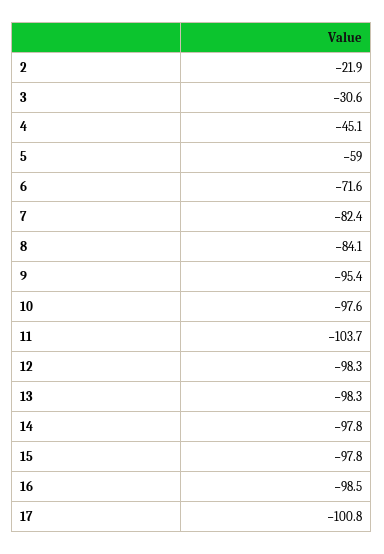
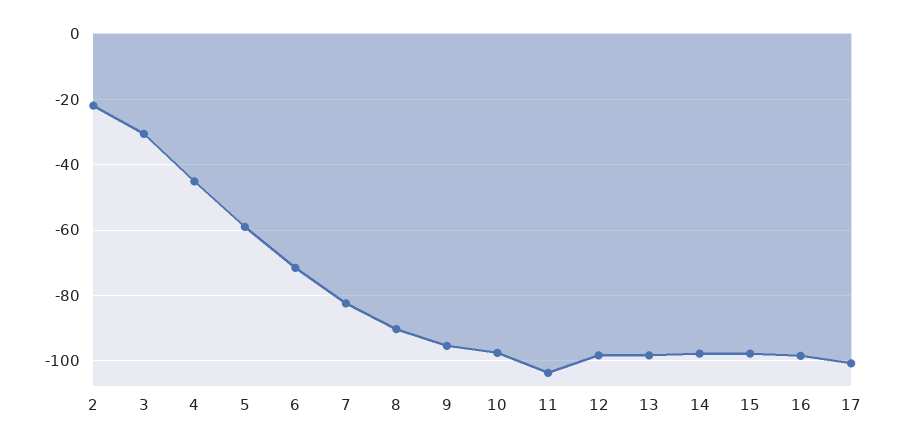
  {
    "2": -21.9,
    "3": -30.6,
    "4": -45.1,
    "5": -59,
    "6": -71.6,
    "7": -82.4,
-   "8": -84.1,
+   "8": -90,
    "9": -95.4,
    "10": -97.6,
    "11": -103.7,
    "12": -98.3,
    "13": -98.3,
    "14": -97.8,
    "15": -97.8,
    "16": -98.5,
    "17": -100.8
  }

